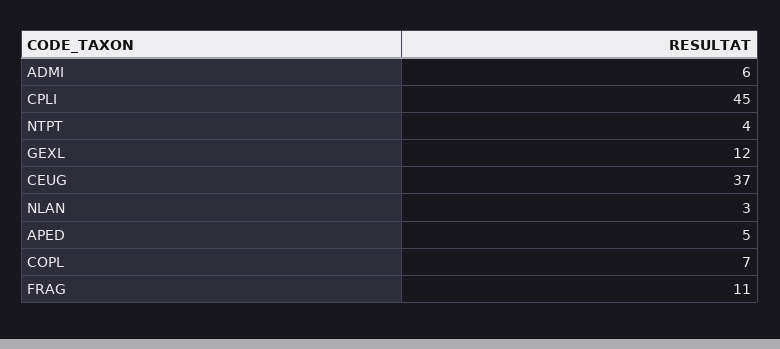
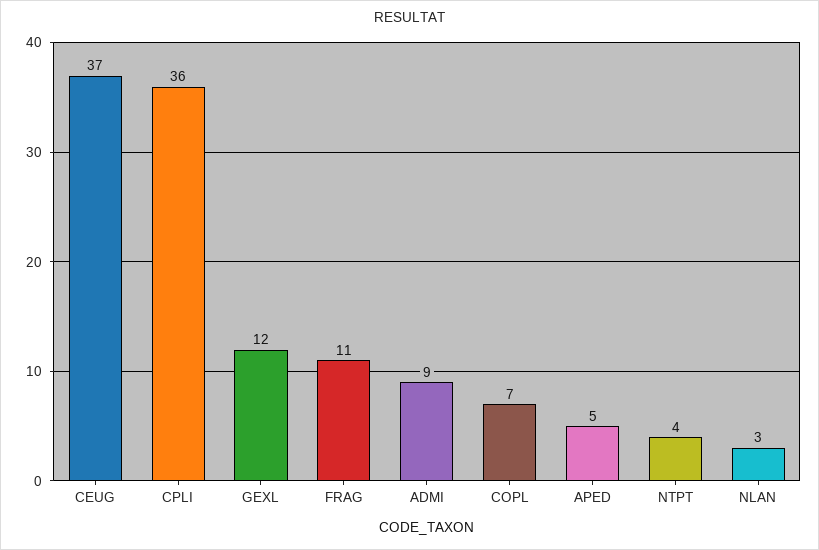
  {
-   "ADMI": 6,
+   "ADMI": 9,
-   "CPLI": 45,
+   "CPLI": 36,
    "NTPT": 4,
    "GEXL": 12,
    "CEUG": 37,
    "NLAN": 3,
    "APED": 5,
    "COPL": 7,
    "FRAG": 11
  }

